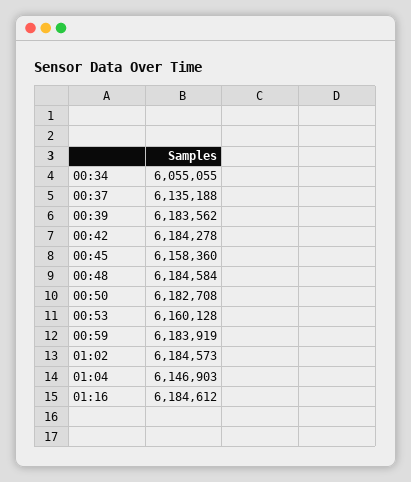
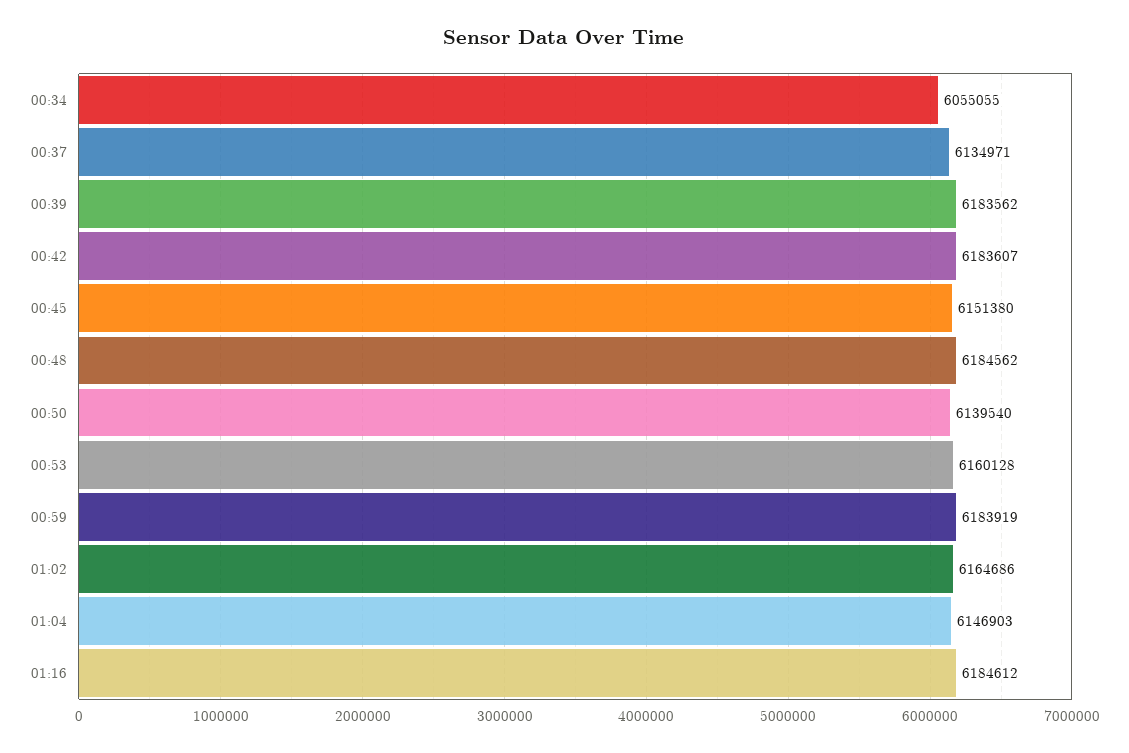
  {
    "00:34": 6055055,
-   "00:37": 6135188,
+   "00:37": 6134971,
    "00:39": 6183562,
-   "00:42": 6184278,
+   "00:42": 6183607,
-   "00:45": 6158360,
+   "00:45": 6151380,
-   "00:48": 6184584,
+   "00:48": 6184562,
-   "00:50": 6182708,
+   "00:50": 6139540,
    "00:53": 6160128,
    "00:59": 6183919,
-   "01:02": 6184573,
+   "01:02": 6164686,
    "01:04": 6146903,
    "01:16": 6184612
  }

